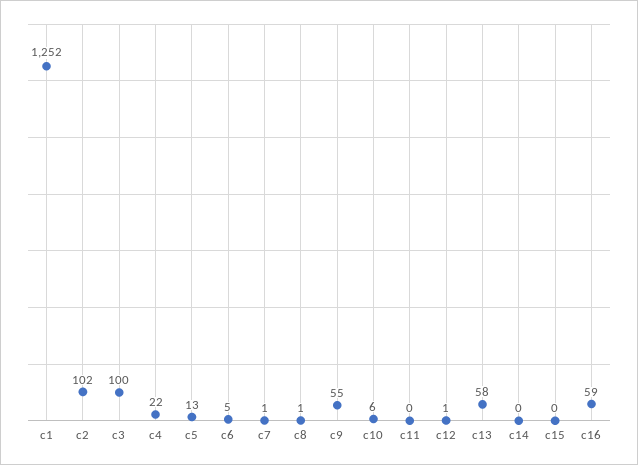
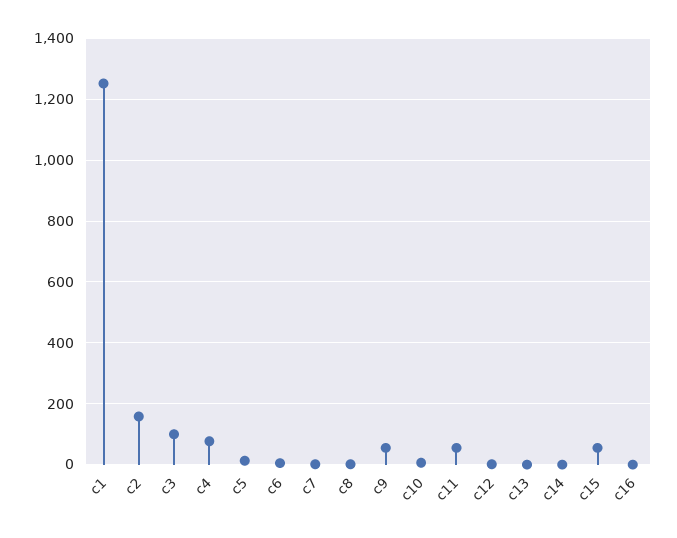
  {
    "c1": 1252,
-   "c2": 102,
+   "c2": 160,
    "c3": 100,
-   "c4": 22,
+   "c4": 80,
    "c5": 13,
    "c6": 5,
    "c7": 1,
    "c8": 1,
    "c9": 55,
    "c10": 6,
-   "c11": 0,
+   "c11": 60,
    "c12": 1,
-   "c13": 58,
+   "c13": 0,
    "c14": 0,
-   "c15": 0,
+   "c15": 60,
-   "c16": 59
+   "c16": 0
  }

